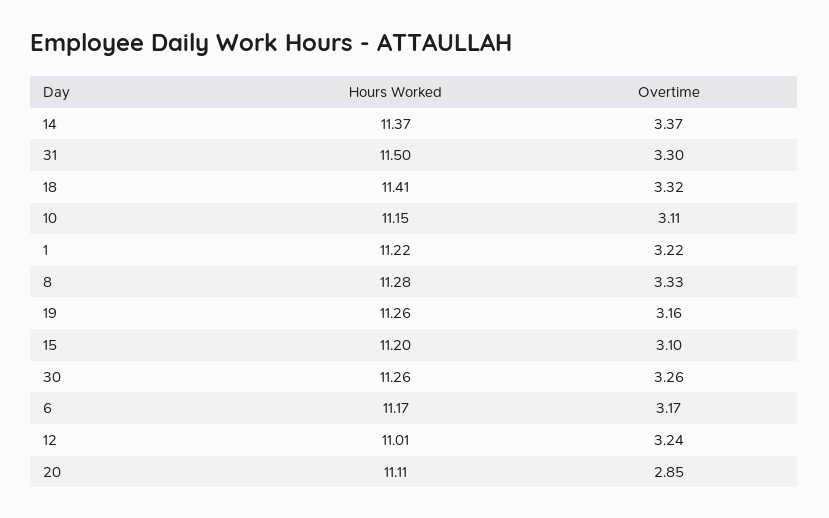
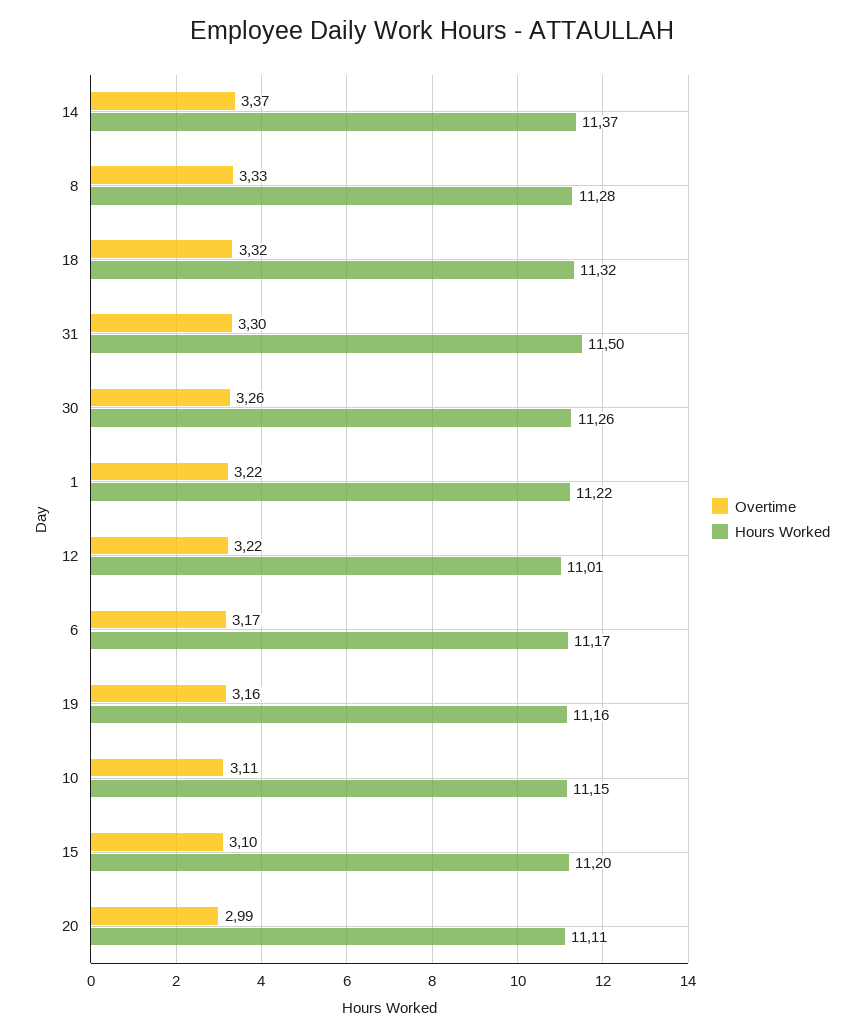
  {
    "Hours Worked": {
      "14": 11.37,
      "31": 11.5,
-     "18": 11.41,
+     "18": 11.32,
      "10": 11.15,
      "1": 11.22,
      "8": 11.28,
-     "19": 11.26,
+     "19": 11.16,
      "15": 11.2,
      "30": 11.26,
      "6": 11.17,
      "12": 11.01,
      "20": 11.11
    },
    "Overtime": {
      "14": 3.37,
      "31": 3.3,
      "18": 3.32,
      "10": 3.11,
      "1": 3.22,
      "8": 3.33,
      "19": 3.16,
      "15": 3.1,
      "30": 3.26,
      "6": 3.17,
-     "12": 3.24,
+     "12": 3.22,
-     "20": 2.85
+     "20": 2.99
    }
  }

